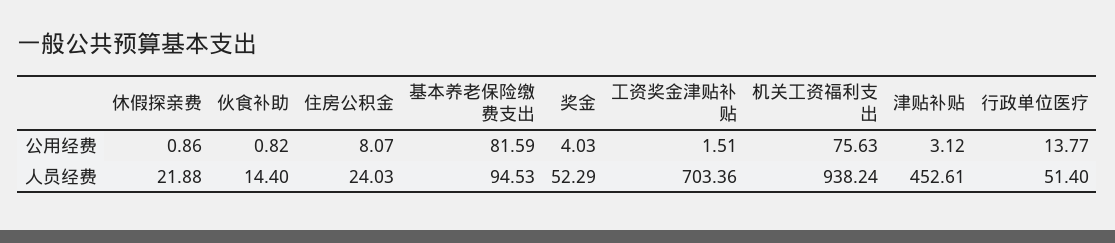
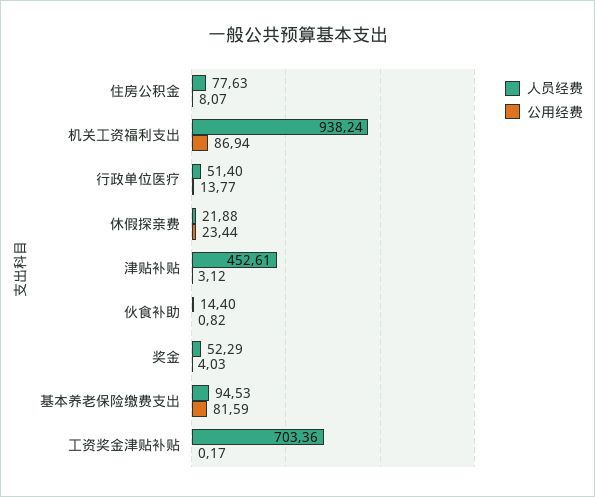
  {
    "公用经费": {
-     "休假探亲费": 0.86,
+     "休假探亲费": 23.44,
      "伙食补助": 0.82,
      "住房公积金": 8.07,
      "基本养老保险缴费支出": 81.59,
      "奖金": 4.03,
-     "工资奖金津贴补贴": 1.51,
+     "工资奖金津贴补贴": 0.17,
-     "机关工资福利支出": 75.63,
+     "机关工资福利支出": 86.94,
      "津贴补贴": 3.12,
      "行政单位医疗": 13.77
    },
    "人员经费": {
      "休假探亲费": 21.88,
      "伙食补助": 14.4,
-     "住房公积金": 24.03,
+     "住房公积金": 77.63,
      "基本养老保险缴费支出": 94.53,
      "奖金": 52.29,
      "工资奖金津贴补贴": 703.36,
      "机关工资福利支出": 938.24,
      "津贴补贴": 452.61,
      "行政单位医疗": 51.4
    }
  }

